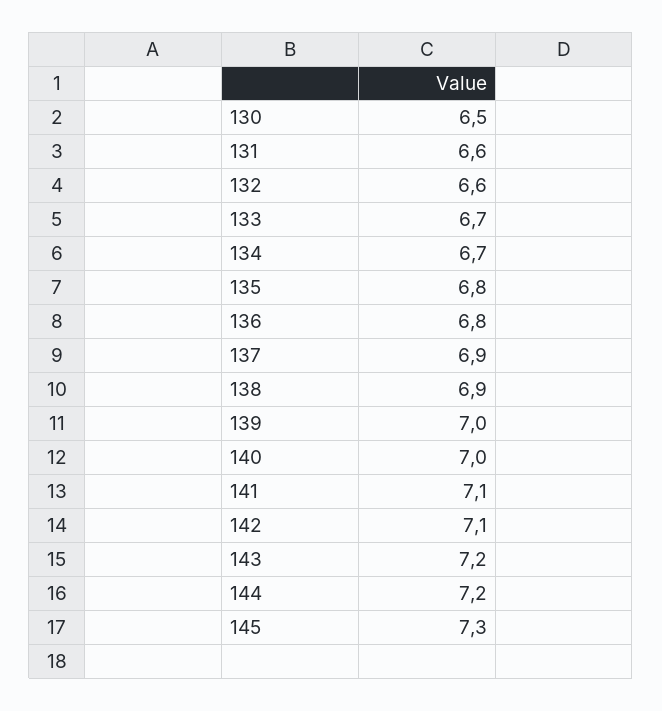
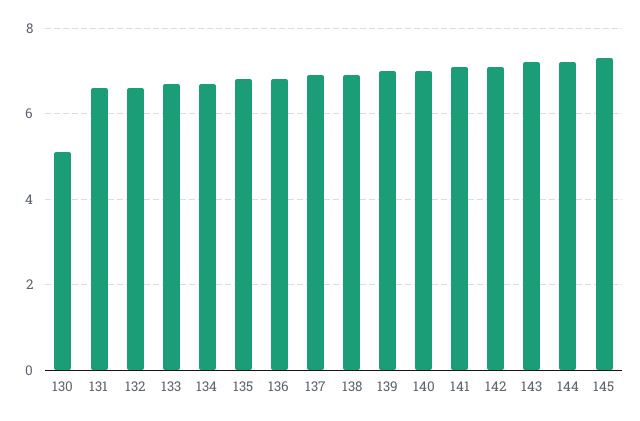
  {
-   "130": 6.5,
+   "130": 5,
    "131": 6.6,
    "132": 6.6,
    "133": 6.7,
    "134": 6.7,
    "135": 6.8,
    "136": 6.8,
    "137": 6.9,
    "138": 6.9,
    "139": 7,
    "140": 7,
    "141": 7.1,
    "142": 7.1,
    "143": 7.2,
    "144": 7.2,
    "145": 7.3
  }

